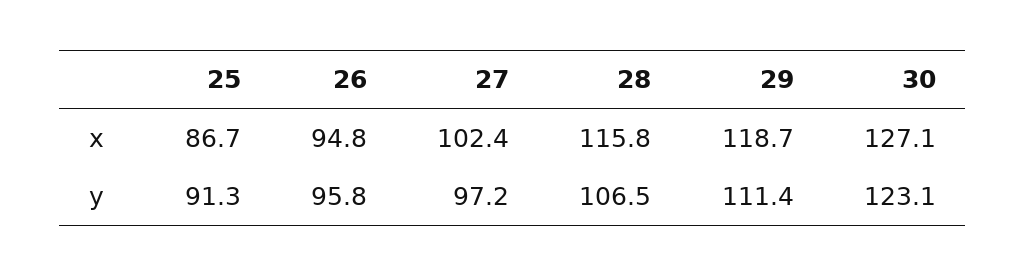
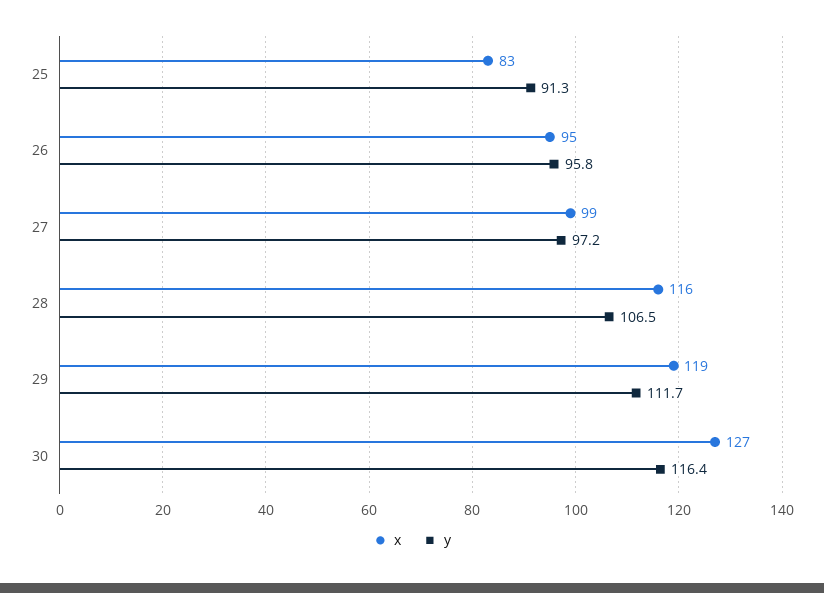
  {
    "x": {
-     "25": 86.7,
+     "25": 83,
      "26": 94.8,
-     "27": 102.4,
+     "27": 99,
      "28": 115.8,
      "29": 118.7,
      "30": 127.1
    },
    "y": {
      "25": 91.3,
      "26": 95.8,
      "27": 97.2,
      "28": 106.5,
-     "29": 111.4,
+     "29": 111.7,
-     "30": 123.1
+     "30": 116.4
    }
  }

